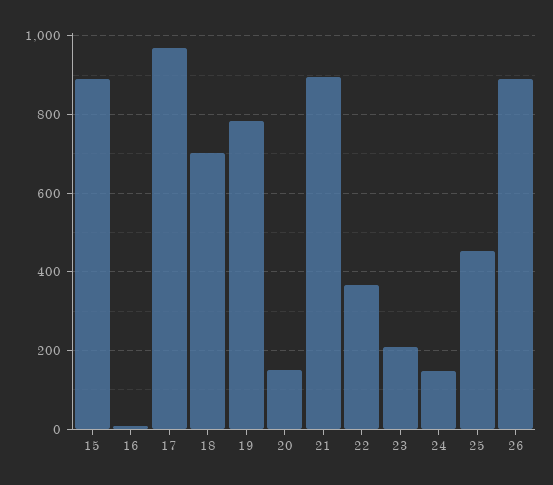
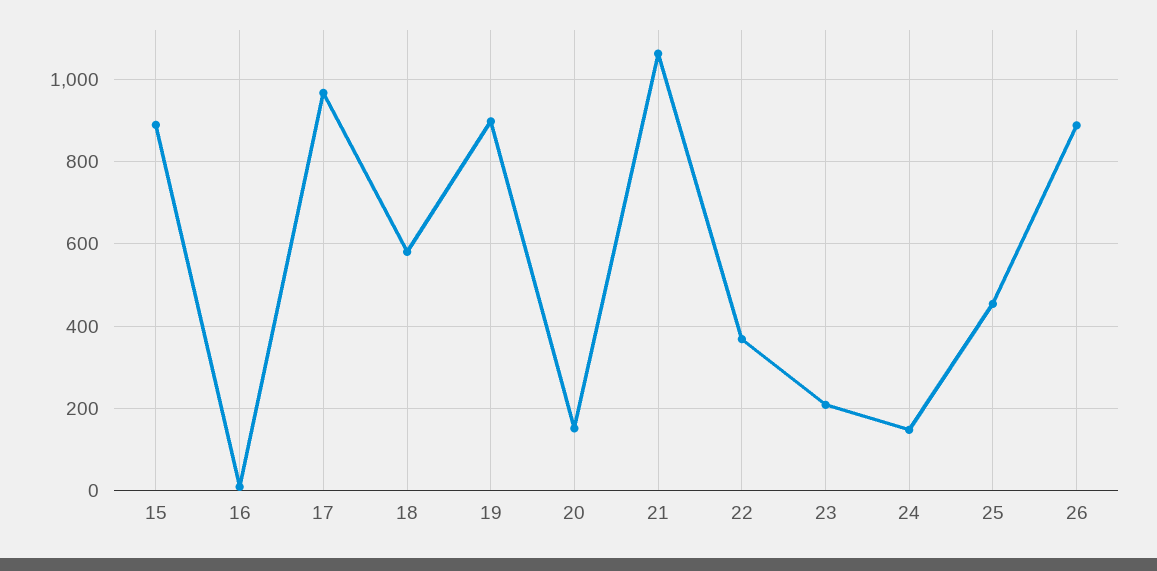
  {
    "15": 900,
    "16": 0,
    "17": 960,
-   "18": 700,
+   "18": 580,
-   "19": 780,
+   "19": 900,
    "20": 160,
-   "21": 900,
+   "21": 1060,
    "22": 360,
    "23": 200,
    "24": 140,
    "25": 460,
    "26": 880
  }

